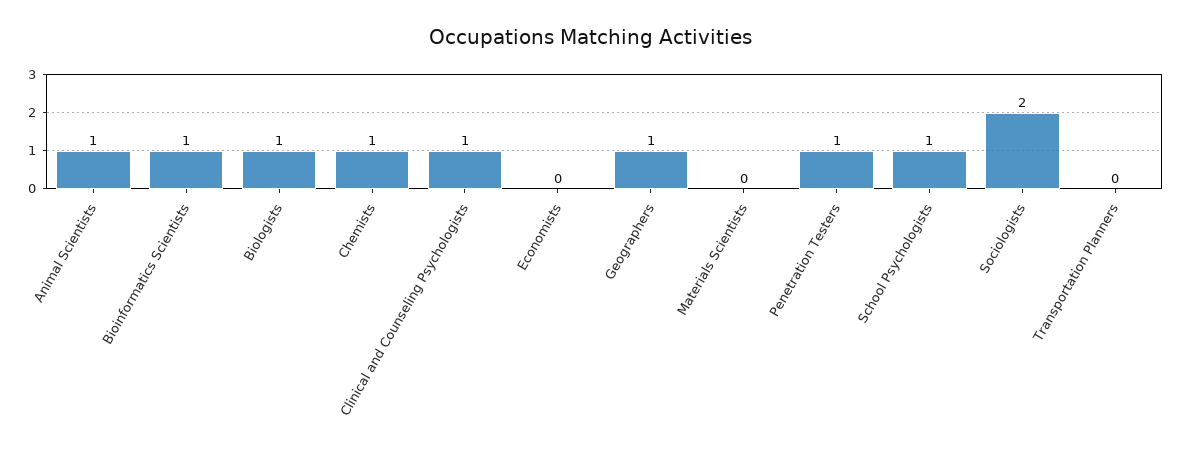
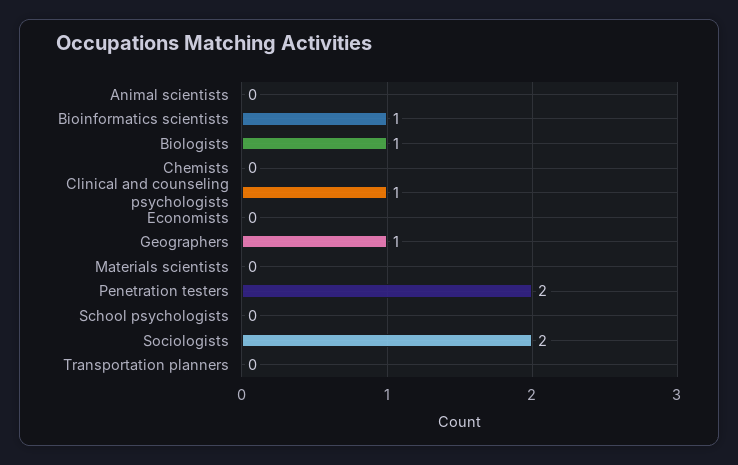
  {
-   "Animal Scientists": 1,
+   "Animal Scientists": 0,
    "Bioinformatics Scientists": 1,
    "Biologists": 1,
-   "Chemists": 1,
+   "Chemists": 0,
    "Clinical and Counseling Psychologists": 1,
    "Economists": 0,
    "Geographers": 1,
    "Materials Scientists": 0,
-   "Penetration Testers": 1,
+   "Penetration Testers": 2,
-   "School Psychologists": 1,
+   "School Psychologists": 0,
    "Sociologists": 2,
    "Transportation Planners": 0
  }

